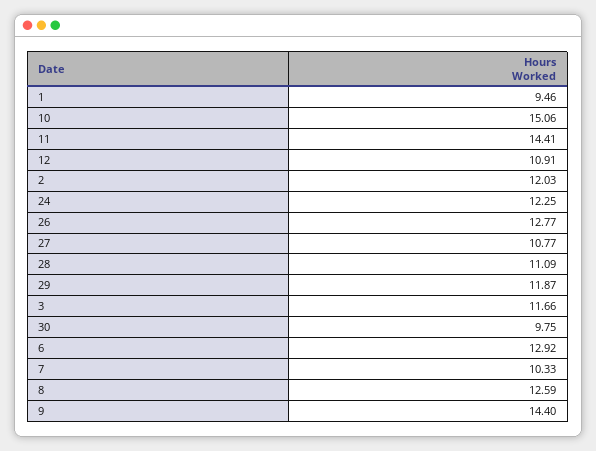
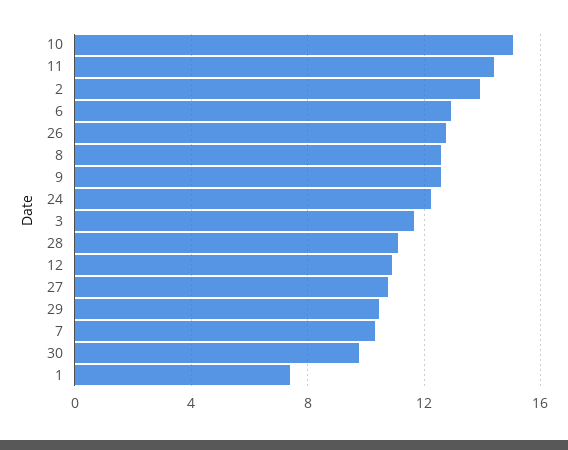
  {
-   "1": 9.46,
+   "1": 7.5,
    "10": 15.06,
    "11": 14.41,
    "12": 10.91,
-   "2": 12.03,
+   "2": 14,
    "24": 12.25,
    "26": 12.77,
    "27": 10.77,
    "28": 11.09,
-   "29": 11.87,
+   "29": 10.5,
    "3": 11.66,
    "30": 9.75,
    "6": 12.92,
    "7": 10.33,
    "8": 12.59,
-   "9": 14.4
+   "9": 12.5
  }

